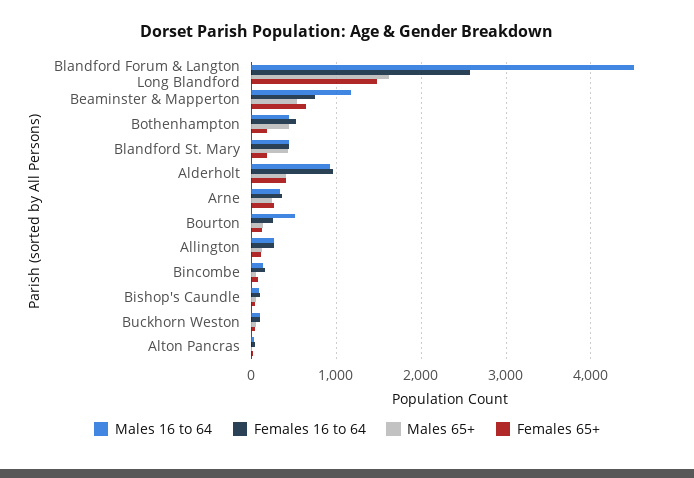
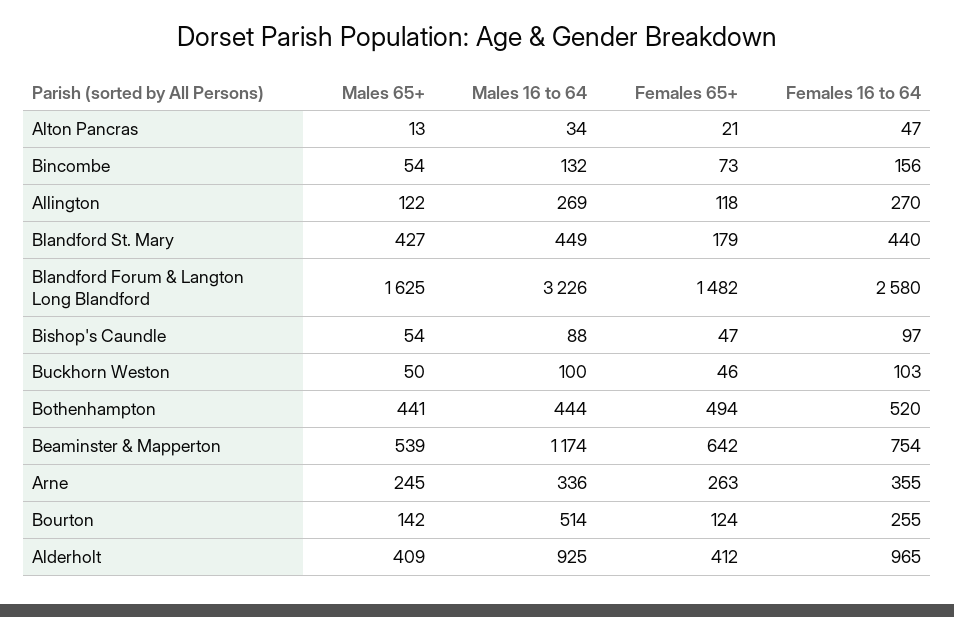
  {
    "Males 16 to 64": {
-     "Blandford Forum & Langton Long Blandford": 4500,
+     "Blandford Forum & Langton Long Blandford": 3226,
      "Beaminster & Mapperton": 1174,
      "Bothenhampton": 444,
      "Blandford St. Mary": 449,
      "Alderholt": 925,
      "Arne": 336,
      "Bourton": 514,
      "Allington": 269,
      "Bincombe": 132,
      "Bishop's Caundle": 88,
      "Buckhorn Weston": 100,
      "Alton Pancras": 34
    },
    "Females 16 to 64": {
      "Blandford Forum & Langton Long Blandford": 2580,
      "Beaminster & Mapperton": 754,
      "Bothenhampton": 520,
      "Blandford St. Mary": 440,
      "Alderholt": 965,
      "Arne": 355,
      "Bourton": 255,
      "Allington": 270,
      "Bincombe": 156,
      "Bishop's Caundle": 97,
      "Buckhorn Weston": 103,
      "Alton Pancras": 47
    },
    "Males 65+": {
      "Blandford Forum & Langton Long Blandford": 1625,
      "Beaminster & Mapperton": 539,
      "Bothenhampton": 441,
      "Blandford St. Mary": 427,
      "Alderholt": 409,
      "Arne": 245,
      "Bourton": 142,
      "Allington": 122,
      "Bincombe": 54,
      "Bishop's Caundle": 54,
      "Buckhorn Weston": 50,
      "Alton Pancras": 13
    },
    "Females 65+": {
      "Blandford Forum & Langton Long Blandford": 1482,
      "Beaminster & Mapperton": 642,
-     "Bothenhampton": 200,
+     "Bothenhampton": 494,
      "Blandford St. Mary": 179,
      "Alderholt": 412,
      "Arne": 263,
      "Bourton": 124,
      "Allington": 118,
      "Bincombe": 73,
      "Bishop's Caundle": 47,
      "Buckhorn Weston": 46,
      "Alton Pancras": 21
    }
  }

